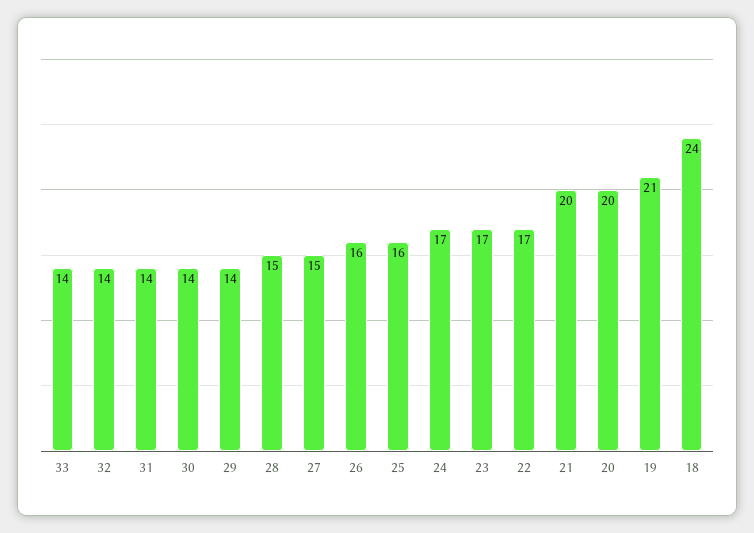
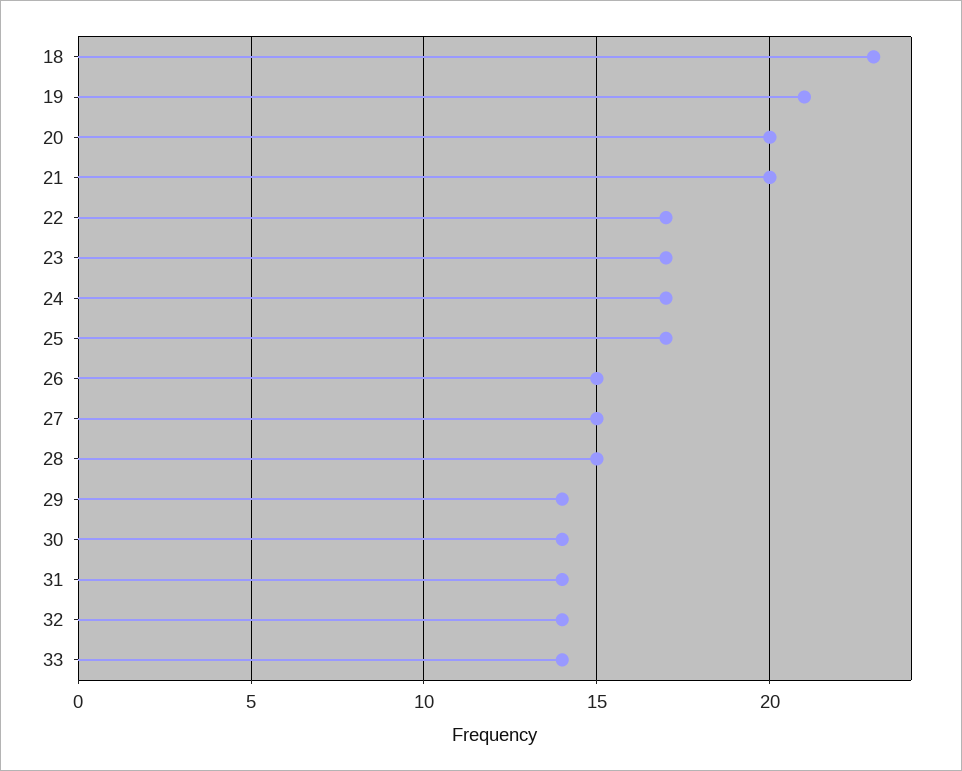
  {
    "33": 14,
    "32": 14,
    "31": 14,
    "30": 14,
    "29": 14,
    "28": 15,
    "27": 15,
-   "26": 16,
+   "26": 15,
-   "25": 16,
+   "25": 17,
    "24": 17,
    "23": 17,
    "22": 17,
    "21": 20,
    "20": 20,
    "19": 21,
-   "18": 24
+   "18": 23
  }

